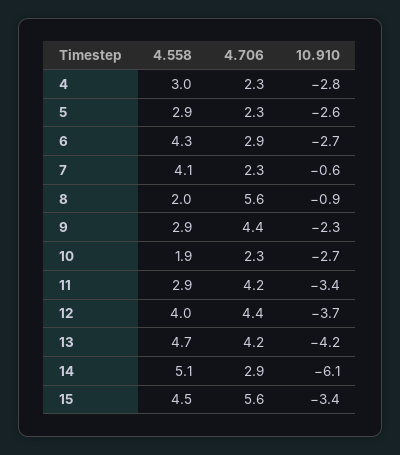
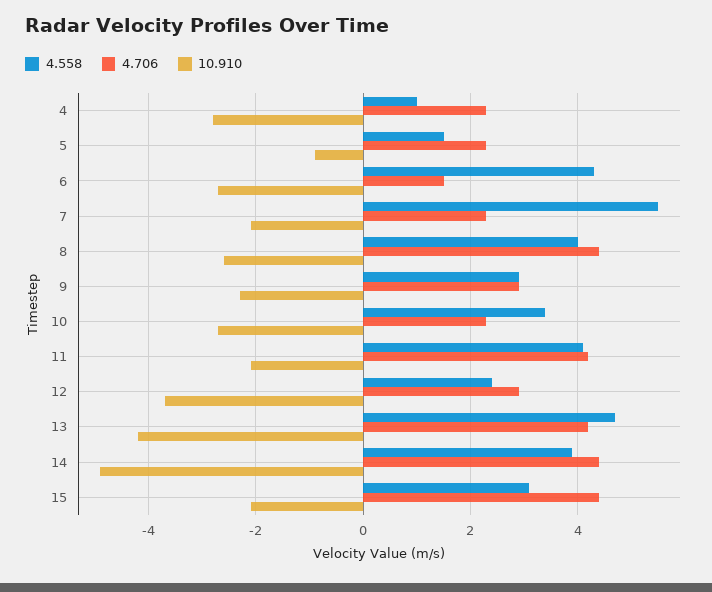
  {
    "4.558": {
-     "4": 3,
+     "4": 1,
-     "5": 2.9,
+     "5": 1.5,
      "6": 4.3,
-     "7": 4.1,
+     "7": 5.5,
-     "8": 2,
+     "8": 4,
      "9": 2.9,
-     "10": 1.9,
+     "10": 3.5,
-     "11": 2.9,
+     "11": 4,
-     "12": 4,
+     "12": 2.5,
      "13": 4.7,
-     "14": 5.1,
+     "14": 4,
-     "15": 4.5
+     "15": 3
    },
    "4.706": {
      "4": 2.3,
      "5": 2.3,
-     "6": 2.9,
+     "6": 1.5,
      "7": 2.3,
-     "8": 5.6,
+     "8": 4.5,
-     "9": 4.4,
+     "9": 3,
      "10": 2.3,
      "11": 4.2,
-     "12": 4.4,
+     "12": 3,
      "13": 4.2,
-     "14": 2.9,
+     "14": 4.5,
-     "15": 5.6
+     "15": 4.5
    },
    "10.910": {
      "4": -2.8,
-     "5": -2.6,
+     "5": -1,
      "6": -2.7,
-     "7": -0.6,
+     "7": -2,
-     "8": -0.9,
+     "8": -2.5,
      "9": -2.3,
      "10": -2.7,
-     "11": -3.4,
+     "11": -2,
      "12": -3.7,
      "13": -4.2,
-     "14": -6.1,
+     "14": -5,
-     "15": -3.4
+     "15": -2
    }
  }

